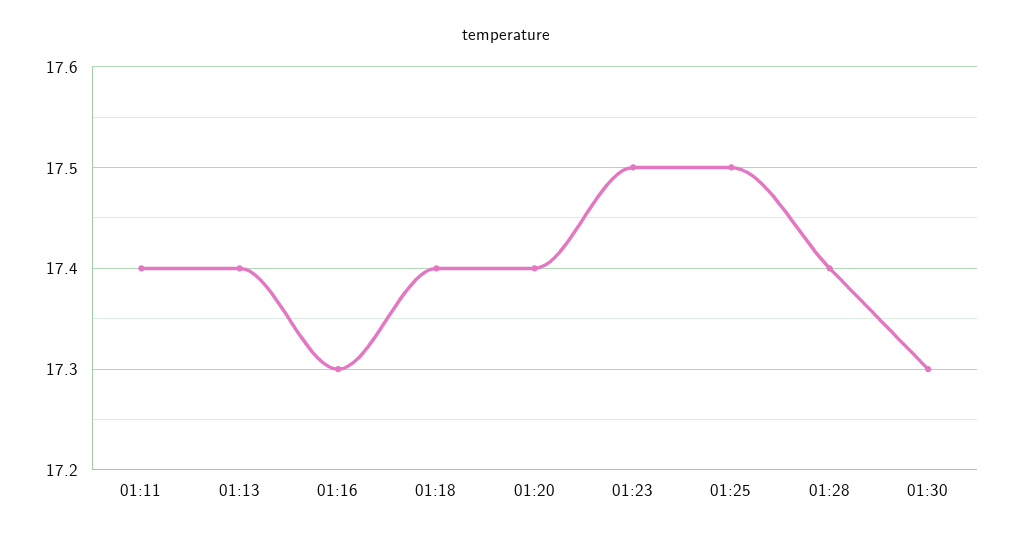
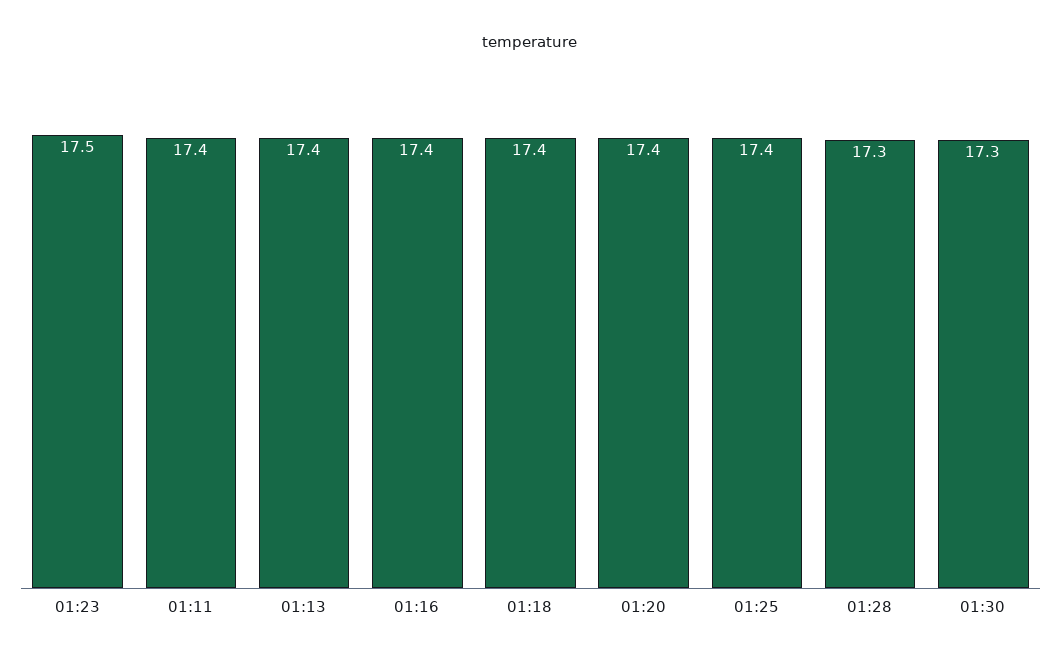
  {
    "01:11": 17.4,
    "01:13": 17.4,
-   "01:16": 17.3,
+   "01:16": 17.4,
    "01:18": 17.4,
    "01:20": 17.4,
    "01:23": 17.5,
-   "01:25": 17.5,
+   "01:25": 17.4,
-   "01:28": 17.4,
+   "01:28": 17.3,
    "01:30": 17.3
  }

